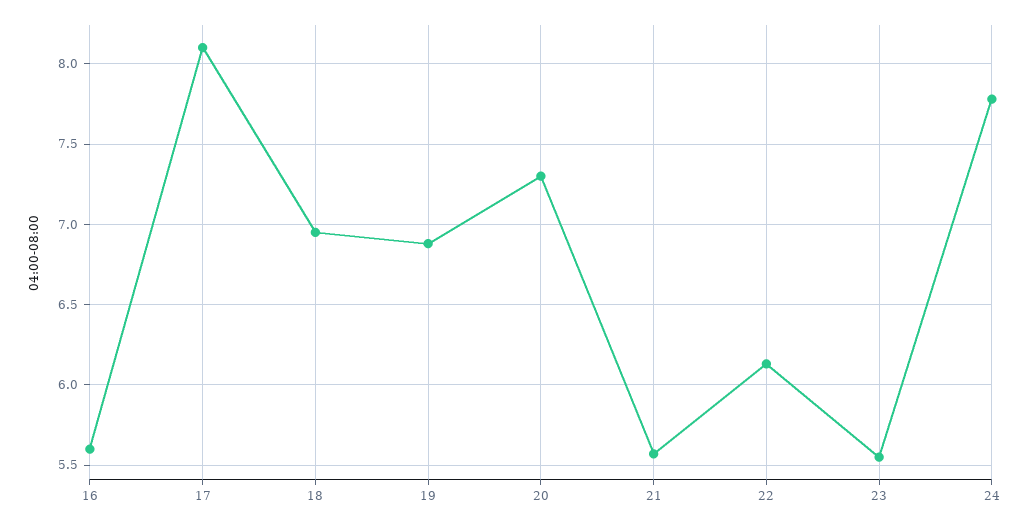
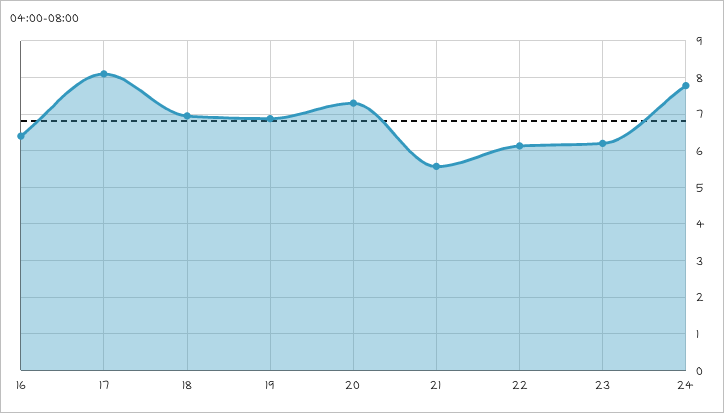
  {
-   "16": 5.6,
+   "16": 6.4,
    "17": 8.1,
    "18": 6.95,
    "19": 6.9,
    "20": 7.3,
    "21": 5.55,
    "22": 6.15,
-   "23": 5.55,
+   "23": 6.2,
    "24": 7.8
  }

